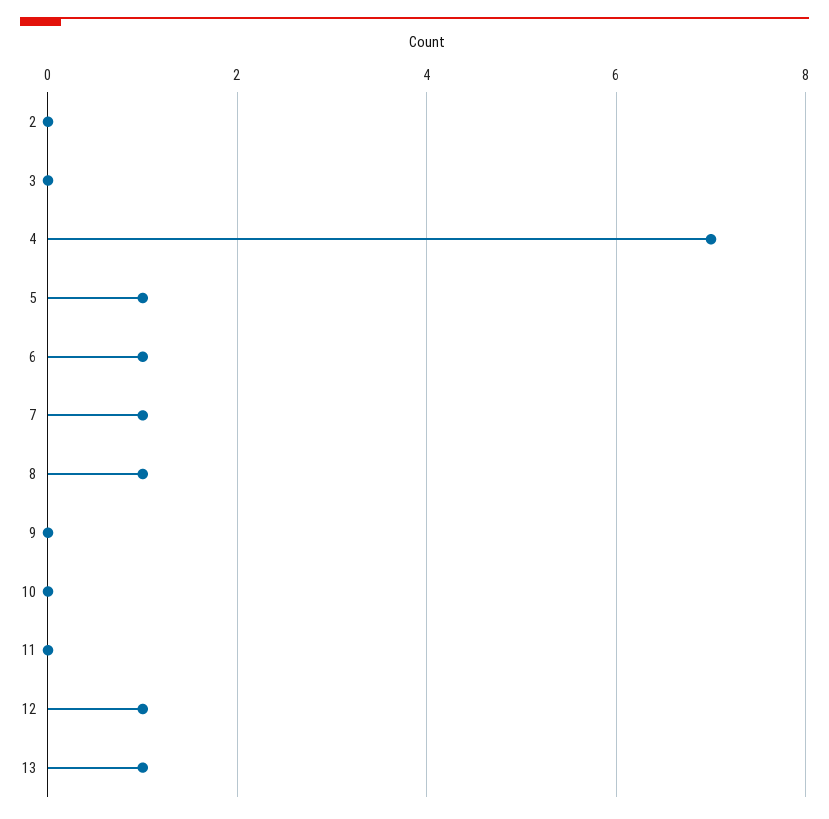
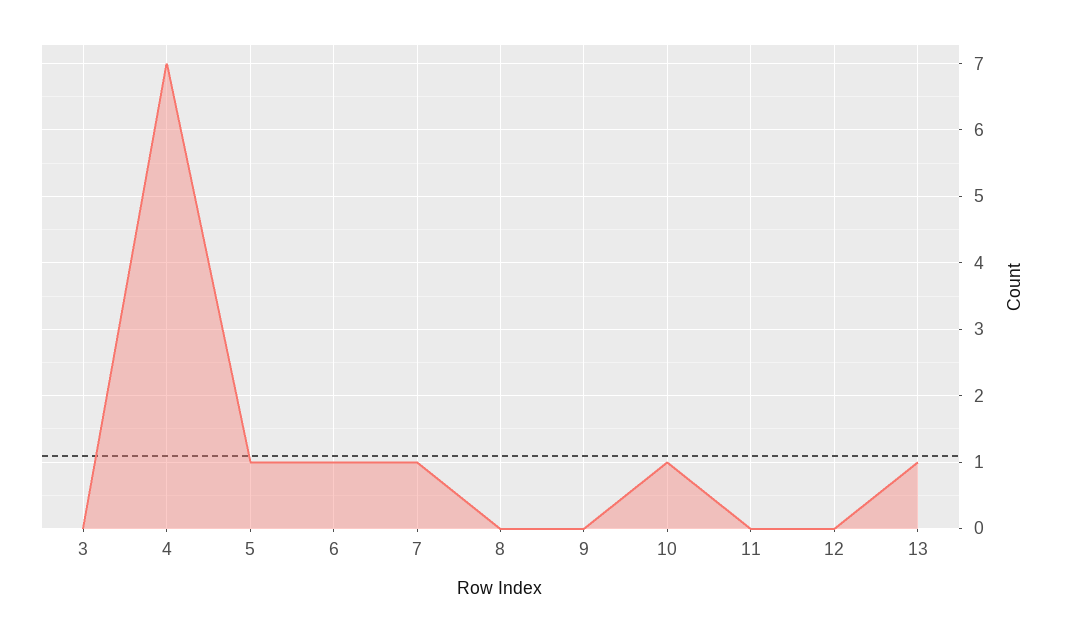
  {
-   "2": 0,
    "3": 0,
    "4": 7,
    "5": 1,
    "6": 1,
    "7": 1,
-   "8": 1,
+   "8": 0,
    "9": 0,
-   "10": 0,
+   "10": 1,
    "11": 0,
-   "12": 1,
+   "12": 0,
    "13": 1
  }

